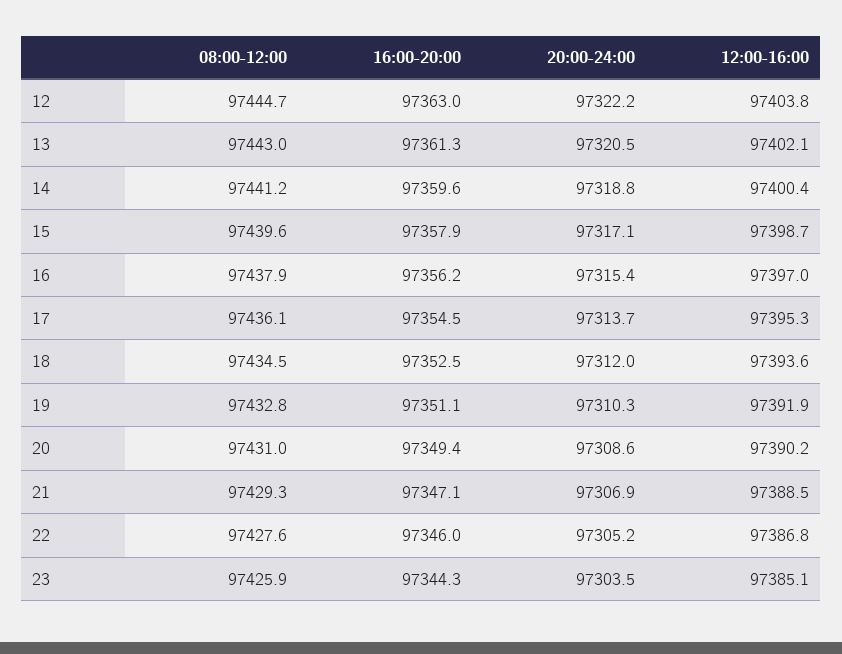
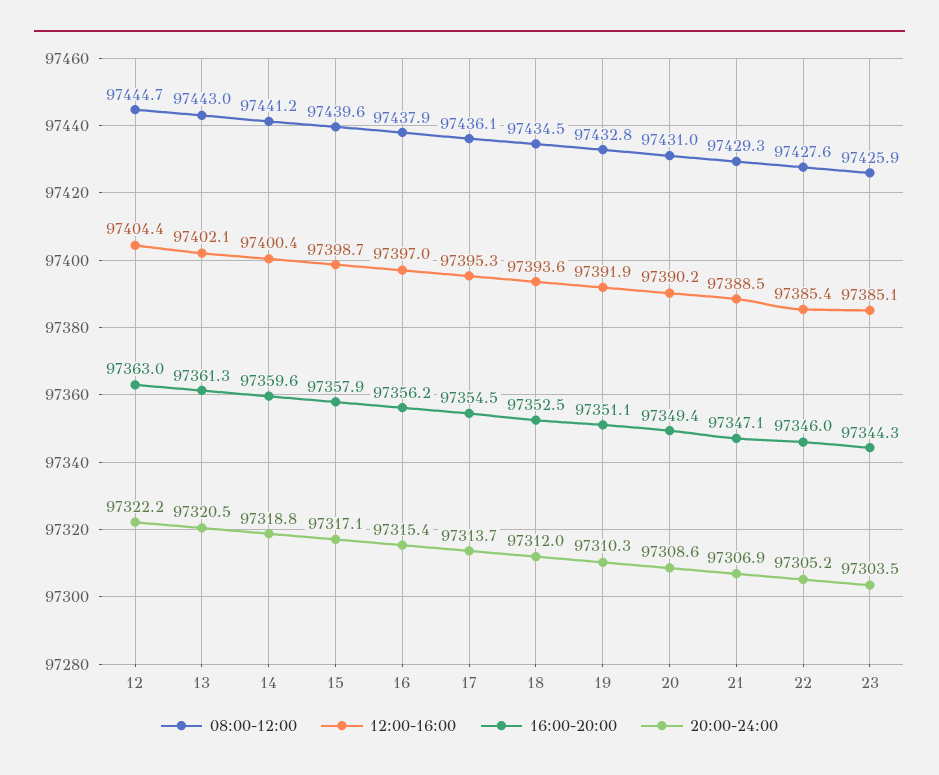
  {
    "08:00-12:00": {
      "12": 97444.7,
      "13": 97443,
      "14": 97441.2,
      "15": 97439.6,
      "16": 97437.9,
      "17": 97436.1,
      "18": 97434.5,
      "19": 97432.8,
      "20": 97431,
      "21": 97429.3,
      "22": 97427.6,
      "23": 97425.9
    },
    "16:00-20:00": {
      "12": 97363,
      "13": 97361.3,
      "14": 97359.6,
      "15": 97357.9,
      "16": 97356.2,
      "17": 97354.5,
      "18": 97352.5,
      "19": 97351.1,
      "20": 97349.4,
      "21": 97347.1,
      "22": 97346,
      "23": 97344.3
    },
    "20:00-24:00": {
      "12": 97322.2,
      "13": 97320.5,
      "14": 97318.8,
      "15": 97317.1,
      "16": 97315.4,
      "17": 97313.7,
      "18": 97312,
      "19": 97310.3,
      "20": 97308.6,
      "21": 97306.9,
      "22": 97305.2,
      "23": 97303.5
    },
    "12:00-16:00": {
-     "12": 97403.8,
+     "12": 97404.4,
      "13": 97402.1,
      "14": 97400.4,
      "15": 97398.7,
      "16": 97397,
      "17": 97395.3,
      "18": 97393.6,
      "19": 97391.9,
      "20": 97390.2,
      "21": 97388.5,
-     "22": 97386.8,
+     "22": 97385.4,
      "23": 97385.1
    }
  }

